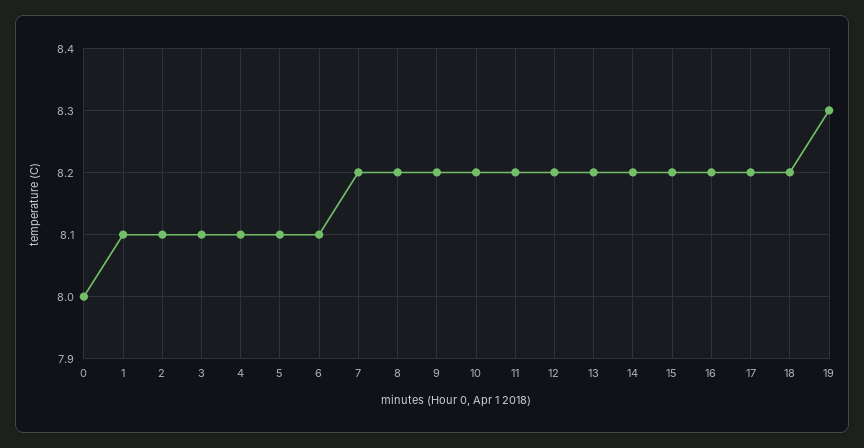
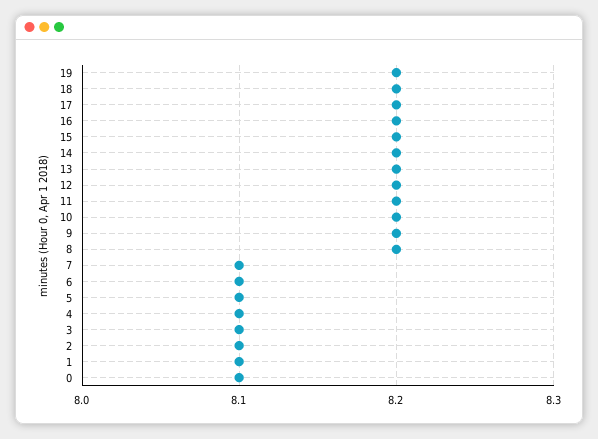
  {
-   "0": 8,
+   "0": 8.1,
    "1": 8.1,
    "2": 8.1,
    "3": 8.1,
    "4": 8.1,
    "5": 8.1,
    "6": 8.1,
-   "7": 8.2,
+   "7": 8.1,
    "8": 8.2,
    "9": 8.2,
    "10": 8.2,
    "11": 8.2,
    "12": 8.2,
    "13": 8.2,
    "14": 8.2,
    "15": 8.2,
    "16": 8.2,
    "17": 8.2,
    "18": 8.2,
-   "19": 8.3
+   "19": 8.2
  }

